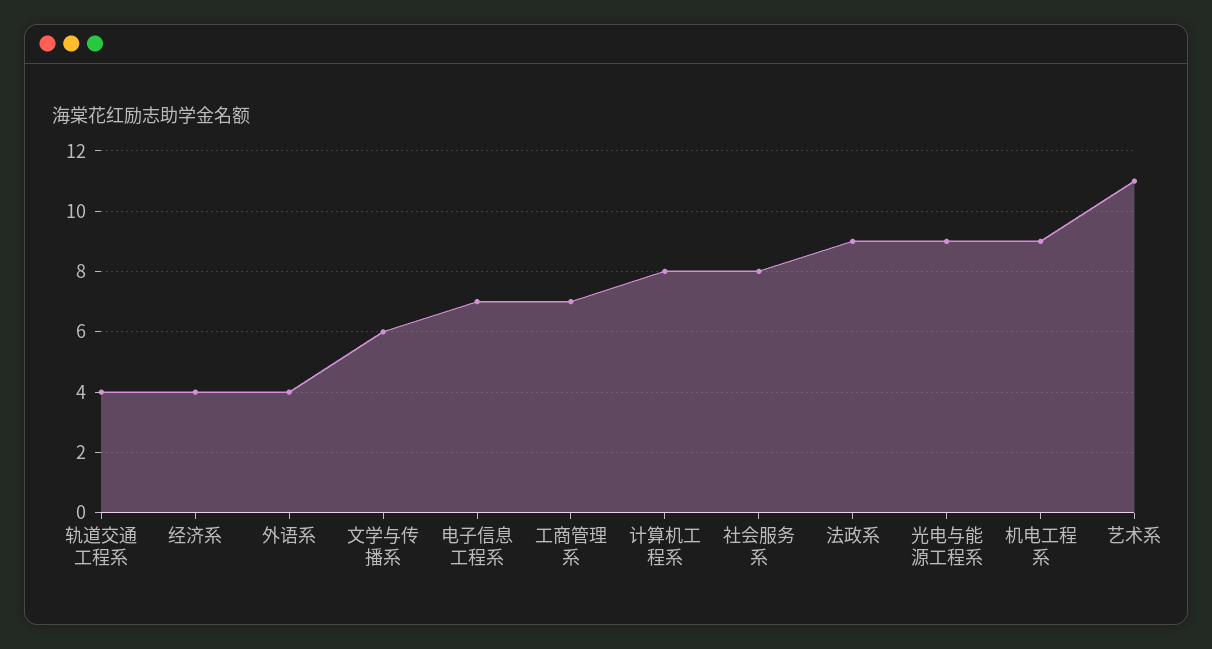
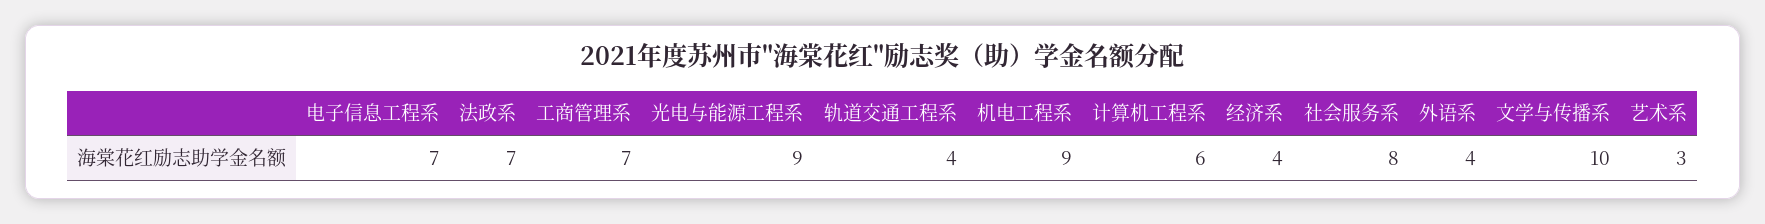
  {
    "轨道交通工程系": 4,
    "经济系": 4,
    "外语系": 4,
-   "文学与传播系": 6,
+   "文学与传播系": 10,
    "电子信息工程系": 7,
    "工商管理系": 7,
-   "计算机工程系": 8,
+   "计算机工程系": 6,
    "社会服务系": 8,
-   "法政系": 9,
+   "法政系": 7,
    "光电与能源工程系": 9,
    "机电工程系": 9,
-   "艺术系": 11
+   "艺术系": 3
  }

